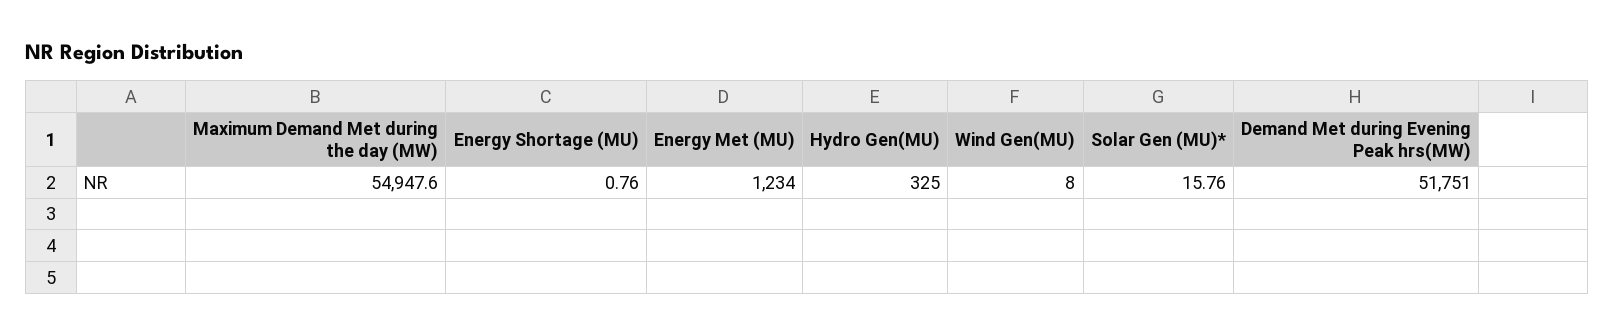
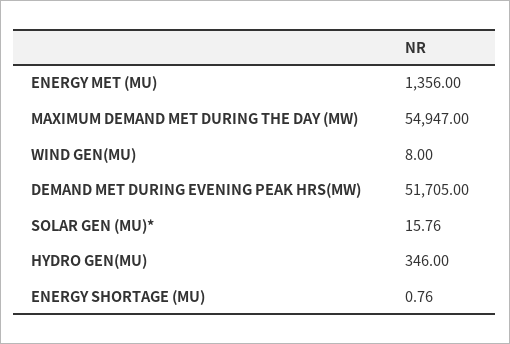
  {
-   "Maximum Demand Met during the day (MW)": 54947.6,
+   "Maximum Demand Met during the day (MW)": 54947,
    "Energy Shortage (MU)": 0.76,
-   "Energy Met (MU)": 1234,
+   "Energy Met (MU)": 1356,
-   "Hydro Gen(MU)": 325,
+   "Hydro Gen(MU)": 346,
    "Wind Gen(MU)": 8,
    "Solar Gen (MU)*": 15.76,
-   "Demand Met during Evening Peak hrs(MW)": 51751
+   "Demand Met during Evening Peak hrs(MW)": 51705
  }

